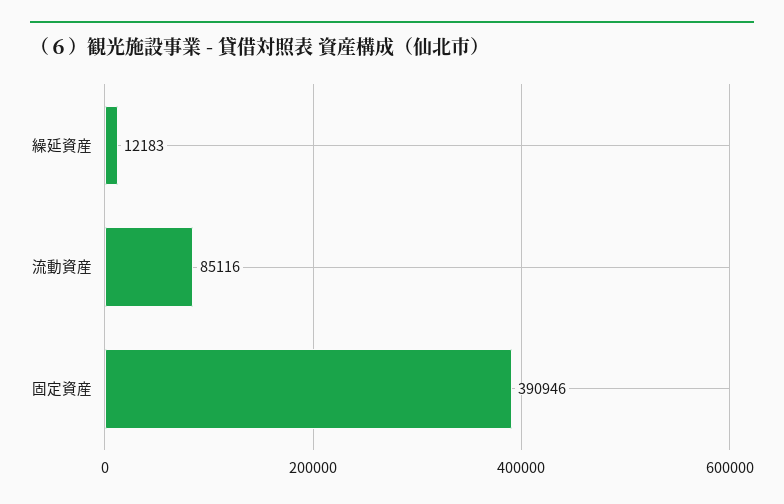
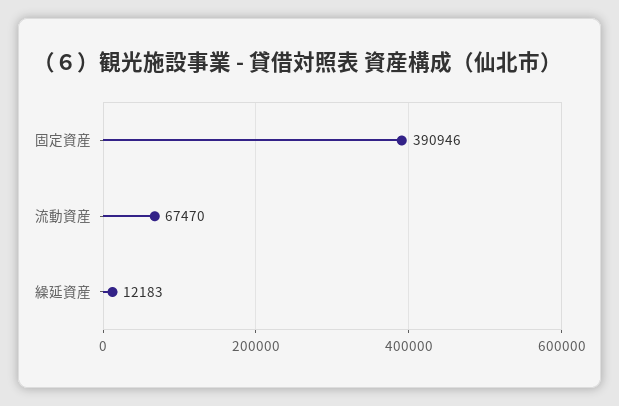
  {
    "繰延資産": 12183,
-   "流動資産": 85116,
+   "流動資産": 67470,
    "固定資産": 390946
  }

